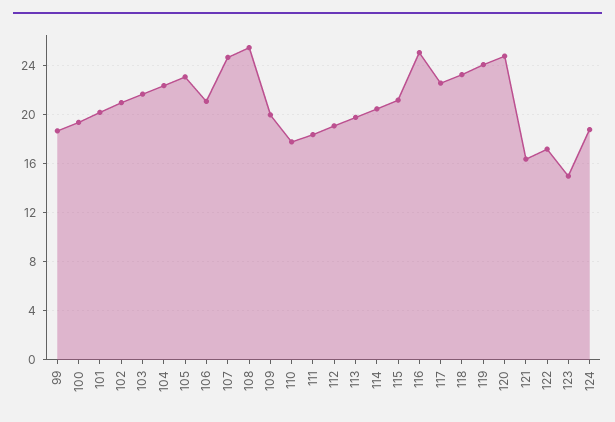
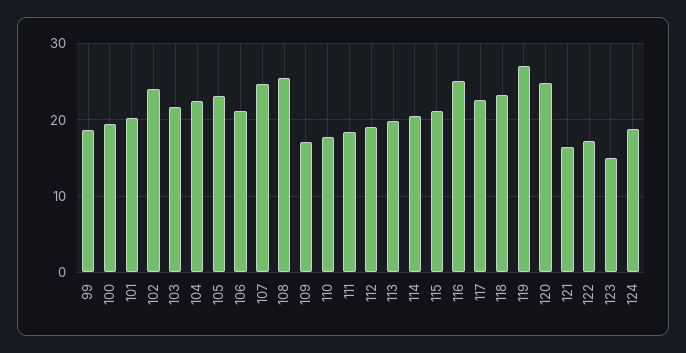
  {
    "99": 18.5,
    "100": 19.5,
    "101": 20,
-   "102": 21,
+   "102": 24,
    "103": 21.5,
    "104": 22.5,
    "105": 23,
    "106": 21,
    "107": 24.5,
    "108": 25.5,
-   "109": 20,
+   "109": 17,
    "110": 18,
    "111": 18.5,
    "112": 19,
    "113": 20,
    "114": 20.5,
    "115": 21,
    "116": 25,
    "117": 22.5,
    "118": 23.5,
-   "119": 24,
+   "119": 27,
    "120": 25,
    "121": 16.5,
    "122": 17,
    "123": 15,
    "124": 19
  }

